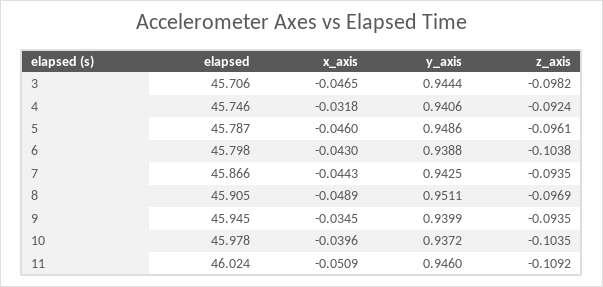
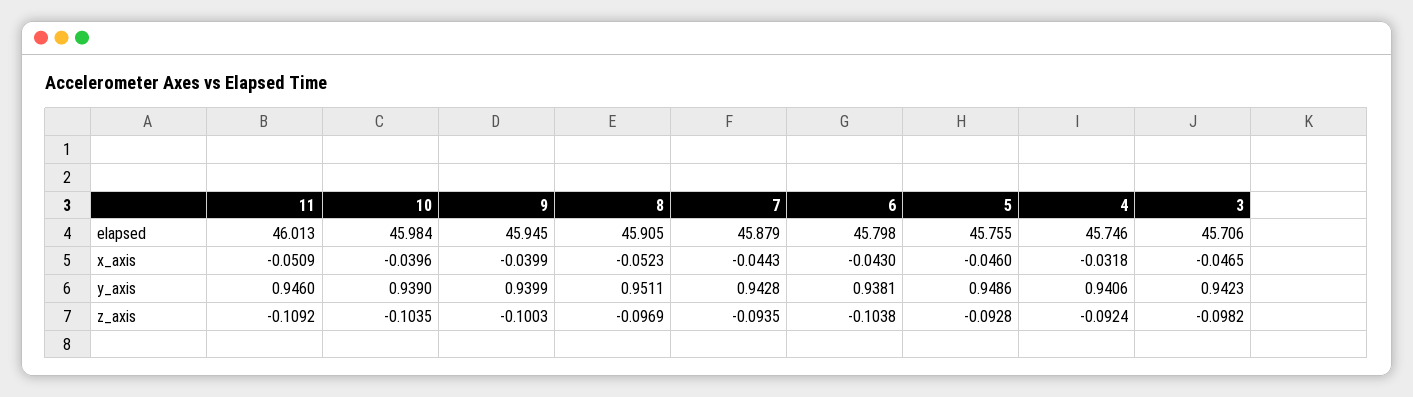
  {
    "elapsed": {
      "3": 45.706,
      "4": 45.746,
-     "5": 45.787,
+     "5": 45.755,
      "6": 45.798,
-     "7": 45.866,
+     "7": 45.879,
      "8": 45.905,
      "9": 45.945,
-     "10": 45.978,
+     "10": 45.984,
-     "11": 46.024
+     "11": 46.013
    },
    "x_axis": {
      "3": -0.0465,
      "4": -0.0318,
      "5": -0.046,
      "6": -0.043,
      "7": -0.0443,
-     "8": -0.0489,
+     "8": -0.0523,
-     "9": -0.0345,
+     "9": -0.0399,
      "10": -0.0396,
      "11": -0.0509
    },
    "y_axis": {
-     "3": 0.9444,
+     "3": 0.9423,
      "4": 0.9406,
      "5": 0.9486,
-     "6": 0.9388,
+     "6": 0.9381,
-     "7": 0.9425,
+     "7": 0.9428,
      "8": 0.9511,
      "9": 0.9399,
-     "10": 0.9372,
+     "10": 0.939,
      "11": 0.946
    },
    "z_axis": {
      "3": -0.0982,
      "4": -0.0924,
-     "5": -0.0961,
+     "5": -0.0928,
      "6": -0.1038,
      "7": -0.0935,
      "8": -0.0969,
-     "9": -0.0935,
+     "9": -0.1003,
      "10": -0.1035,
      "11": -0.1092
    }
  }

